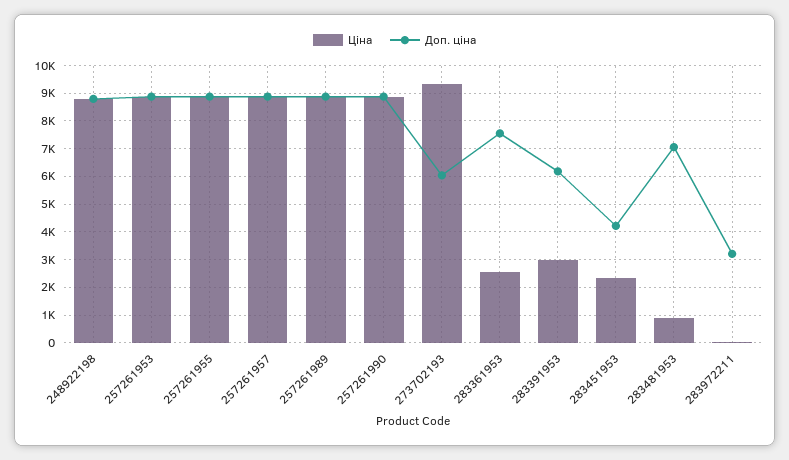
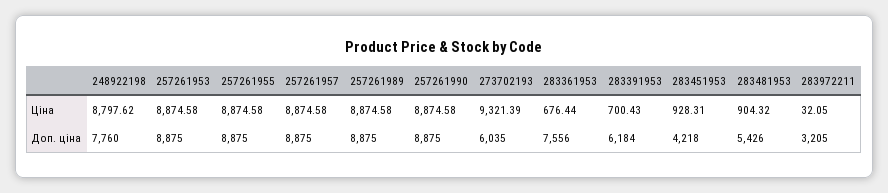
  {
    "Ціна": {
      "248922198": 8797.62,
      "257261953": 8874.58,
      "257261955": 8874.58,
      "257261957": 8874.58,
      "257261989": 8874.58,
      "257261990": 8874.58,
      "273702193": 9321.39,
-     "283361953": 2500,
+     "283361953": 676.44,
-     "283391953": 3000,
+     "283391953": 700.43,
-     "283451953": 2250,
+     "283451953": 928.31,
      "283481953": 904.32,
      "283972211": 32.05
    },
    "Доп. ціна": {
-     "248922198": 8750,
+     "248922198": 7760,
      "257261953": 8875,
      "257261955": 8875,
      "257261957": 8875,
      "257261989": 8875,
      "257261990": 8875,
      "273702193": 6035,
      "283361953": 7556,
      "283391953": 6184,
      "283451953": 4218,
-     "283481953": 7000,
+     "283481953": 5426,
      "283972211": 3205
    }
  }

